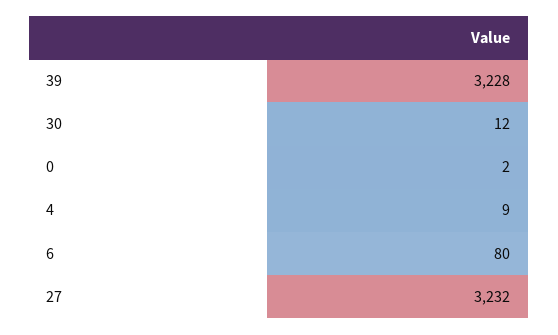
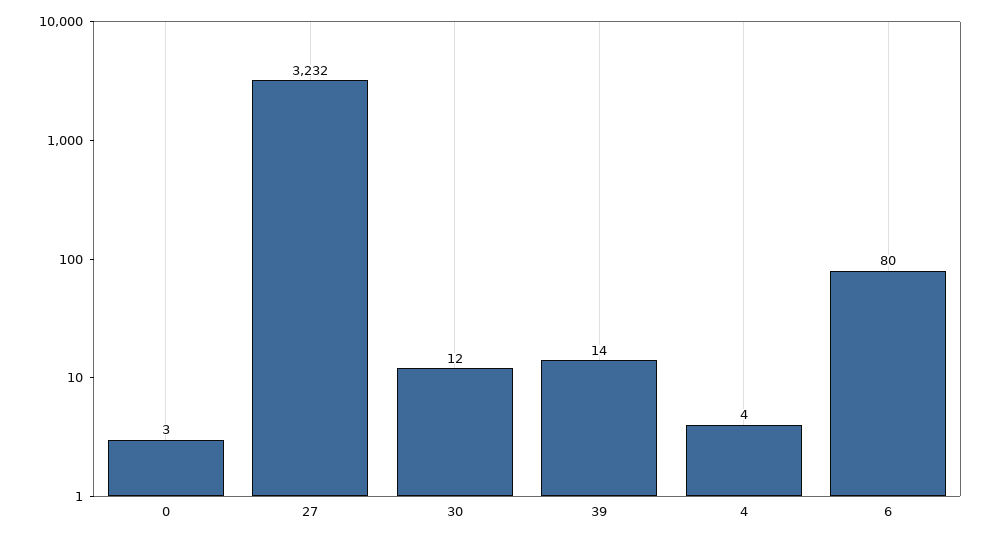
  {
-   "39": 3228,
+   "39": 14,
    "30": 12,
-   "0": 2,
+   "0": 3,
-   "4": 9,
+   "4": 4,
    "6": 80,
    "27": 3232
  }

